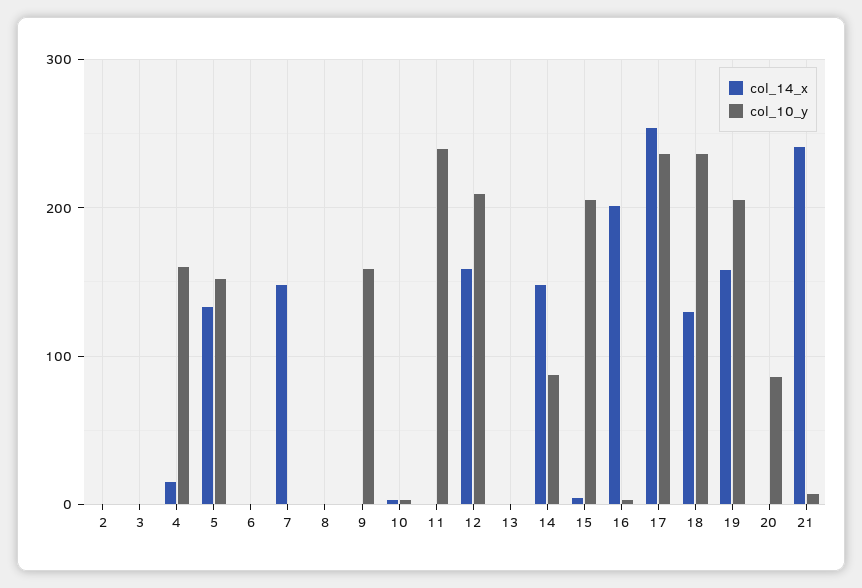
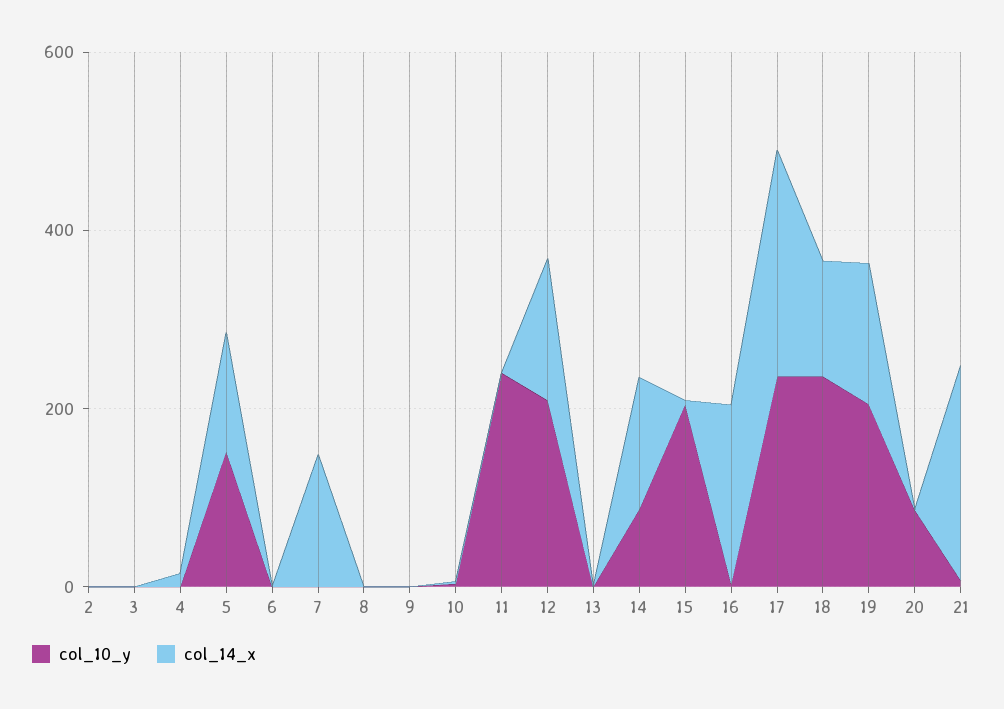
  {
    "col_14_x": {
      "2": 0,
      "3": 0,
      "4": 20,
      "5": 130,
      "6": 0,
      "7": 150,
      "8": 0,
      "9": 0,
      "10": 0,
      "11": 0,
      "12": 160,
      "13": 0,
      "14": 150,
      "15": 0,
      "16": 200,
      "17": 250,
      "18": 130,
      "19": 160,
      "20": 0,
      "21": 240
    },
    "col_10_y": {
      "2": 0,
      "3": 0,
-     "4": 160,
+     "4": 0,
      "5": 150,
      "6": 0,
      "7": 0,
      "8": 0,
-     "9": 160,
+     "9": 0,
      "10": 0,
      "11": 240,
      "12": 210,
      "13": 0,
      "14": 90,
      "15": 210,
      "16": 0,
      "17": 240,
      "18": 240,
      "19": 210,
      "20": 90,
      "21": 10
    }
  }

